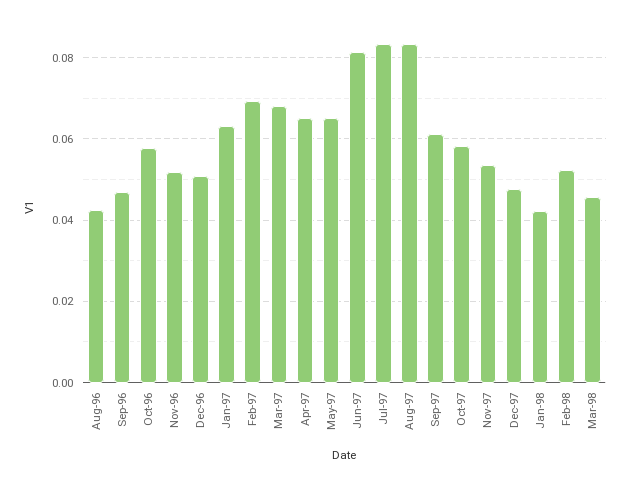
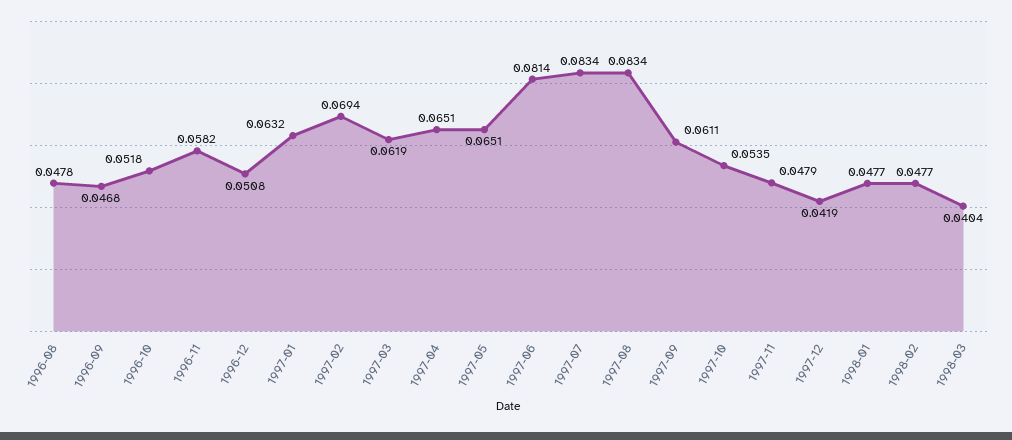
  {
-   "Aug-96": 0.042,
+   "Aug-96": 0.0478,
    "Sep-96": 0.0468,
-   "Oct-96": 0.058,
+   "Oct-96": 0.0518,
-   "Nov-96": 0.052,
+   "Nov-96": 0.0582,
    "Dec-96": 0.0508,
    "Jan-97": 0.0632,
    "Feb-97": 0.0694,
-   "Mar-97": 0.068,
+   "Mar-97": 0.0619,
    "Apr-97": 0.0651,
    "May-97": 0.0651,
    "Jun-97": 0.0814,
    "Jul-97": 0.0834,
    "Aug-97": 0.0834,
    "Sep-97": 0.0611,
-   "Oct-97": 0.058,
+   "Oct-97": 0.0535,
-   "Nov-97": 0.054,
+   "Nov-97": 0.0479,
-   "Dec-97": 0.048,
+   "Dec-97": 0.0419,
-   "Jan-98": 0.042,
+   "Jan-98": 0.0477,
-   "Feb-98": 0.052,
+   "Feb-98": 0.0477,
-   "Mar-98": 0.046
+   "Mar-98": 0.0404
  }

